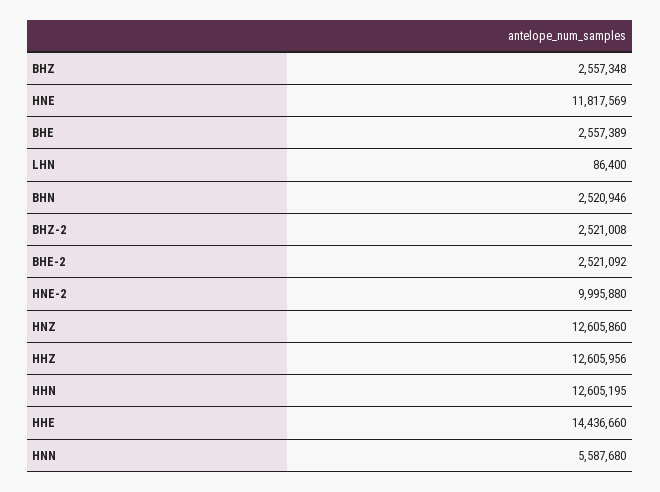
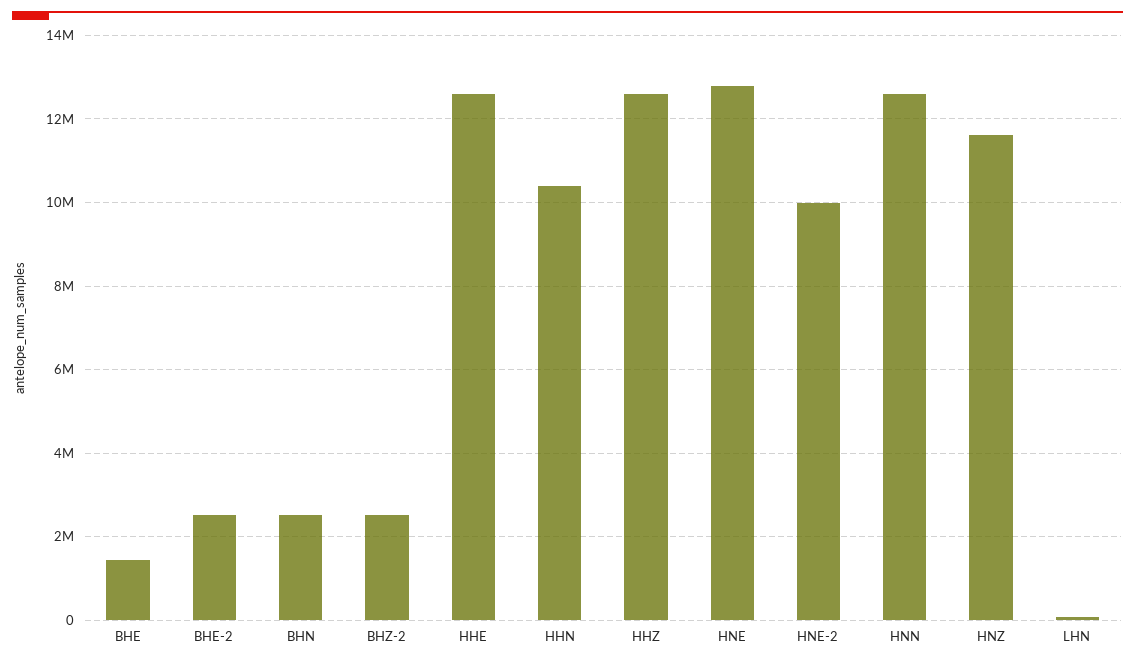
  {
-   "BHZ": 2557348,
-   "HNE": 11817569,
+   "HNE": 12800000,
-   "BHE": 2557389,
+   "BHE": 1400000,
    "LHN": 86400,
    "BHN": 2520946,
    "BHZ-2": 2521008,
    "BHE-2": 2521092,
    "HNE-2": 9995880,
-   "HNZ": 12605860,
+   "HNZ": 11600000,
    "HHZ": 12605956,
-   "HHN": 12605195,
+   "HHN": 10400000,
-   "HHE": 14436660,
+   "HHE": 12600000,
-   "HNN": 5587680
+   "HNN": 12600000
  }

